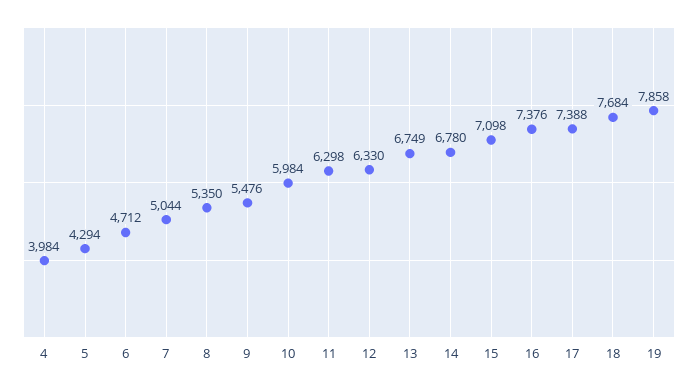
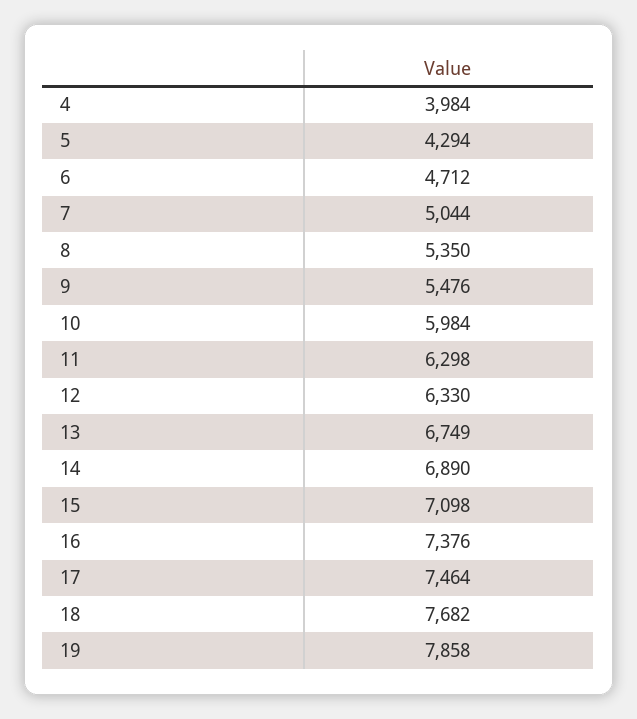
  {
    "4": 3984,
    "5": 4294,
    "6": 4712,
    "7": 5044,
    "8": 5350,
    "9": 5476,
    "10": 5984,
    "11": 6298,
    "12": 6330,
    "13": 6749,
-   "14": 6780,
+   "14": 6890,
    "15": 7098,
    "16": 7376,
-   "17": 7388,
+   "17": 7464,
-   "18": 7684,
+   "18": 7682,
    "19": 7858
  }

